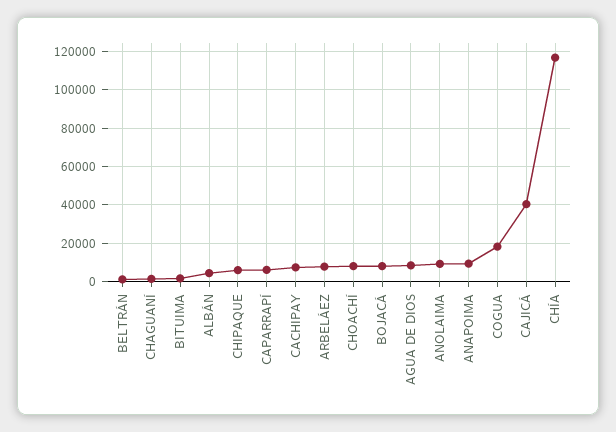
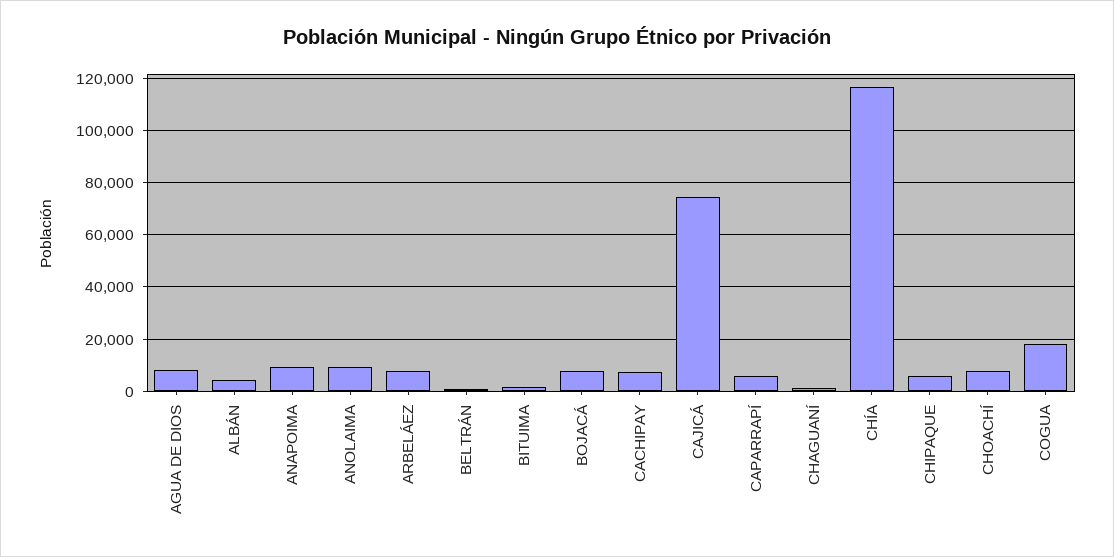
  {
    "BELTRÁN": 0,
    "CHAGUANÍ": 2500,
    "BITUIMA": 2500,
    "ALBÁN": 5000,
    "CHIPAQUE": 5000,
    "CAPARRAPÍ": 5000,
    "CACHIPAY": 7500,
    "ARBELÁEZ": 7500,
    "CHOACHÍ": 7500,
    "BOJACÁ": 7500,
    "AGUA DE DIOS": 7500,
    "ANOLAIMA": 10000,
    "ANAPOIMA": 10000,
    "COGUA": 17500,
-   "CAJICÁ": 40000,
+   "CAJICÁ": 75000,
    "CHÍA": 117500
  }

